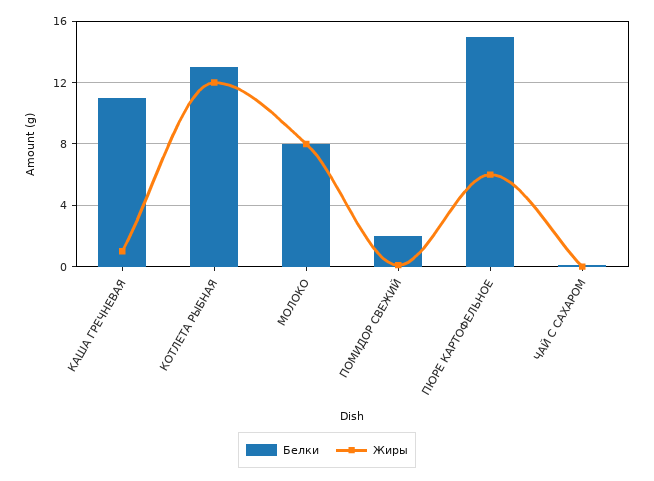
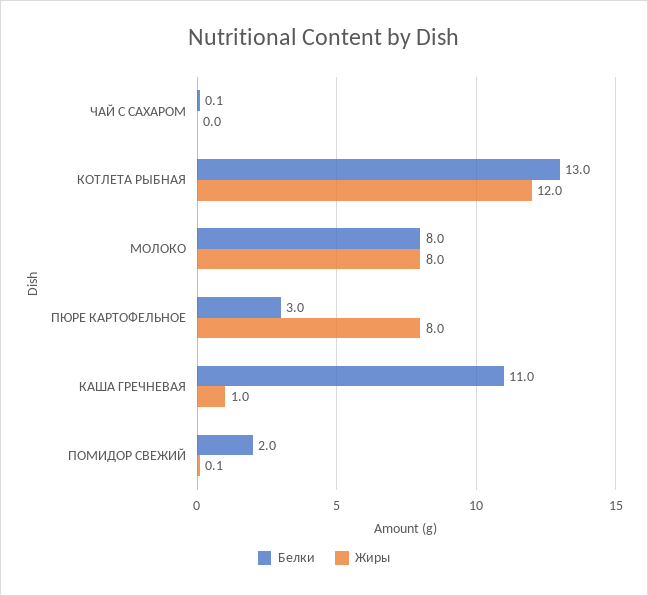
  {
    "Белки": {
      "КАША ГРЕЧНЕВАЯ": 11,
      "КОТЛЕТА РЫБНАЯ": 13,
      "МОЛОКО": 8,
      "ПОМИДОР СВЕЖИЙ": 2,
-     "ПЮРЕ КАРТОФЕЛЬНОЕ": 15,
+     "ПЮРЕ КАРТОФЕЛЬНОЕ": 3,
      "ЧАЙ С САХАРОМ": 0.1
    },
    "Жиры": {
      "КАША ГРЕЧНЕВАЯ": 1,
      "КОТЛЕТА РЫБНАЯ": 12,
      "МОЛОКО": 8,
      "ПОМИДОР СВЕЖИЙ": 0.1,
-     "ПЮРЕ КАРТОФЕЛЬНОЕ": 6,
+     "ПЮРЕ КАРТОФЕЛЬНОЕ": 8,
      "ЧАЙ С САХАРОМ": 0
    }
  }

